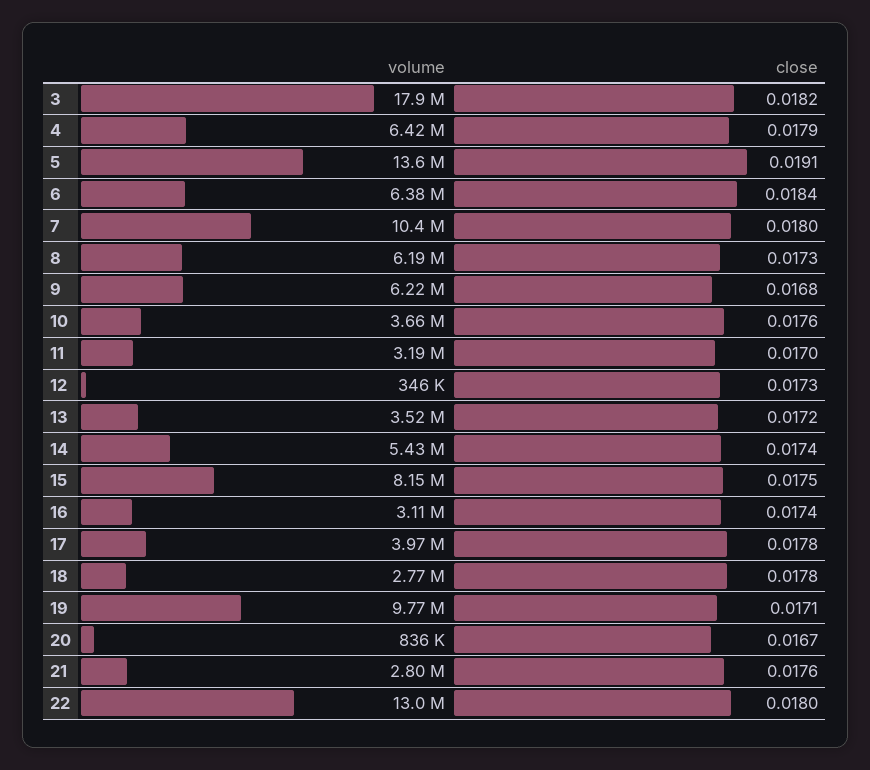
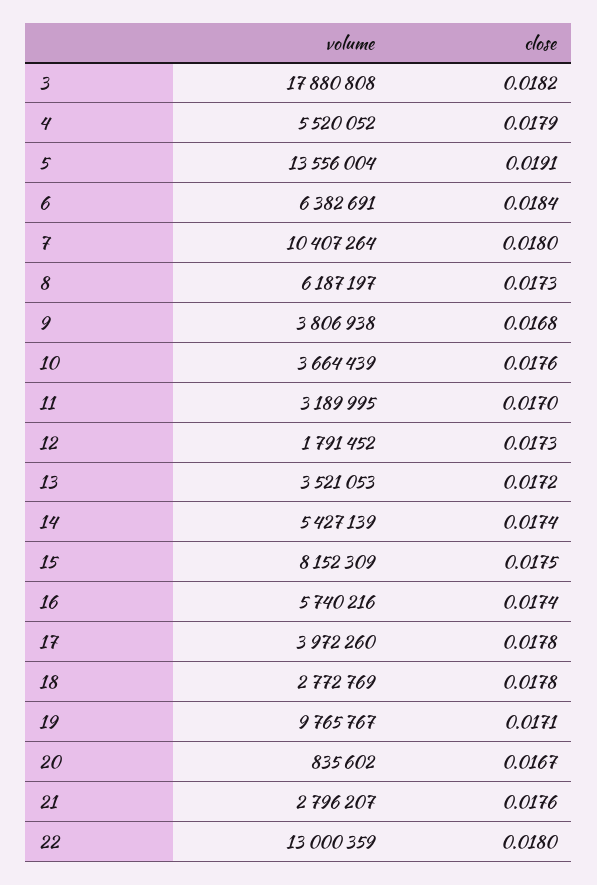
  {
    "volume": {
      "3": 17880808,
-     "4": 6420000,
+     "4": 5520052,
      "5": 13556004,
      "6": 6382691,
      "7": 10407264,
      "8": 6187197,
-     "9": 6220000,
+     "9": 3806938,
      "10": 3664439,
      "11": 3189995,
-     "12": 346000,
+     "12": 1791452,
      "13": 3521053,
      "14": 5427139,
      "15": 8152309,
-     "16": 3110000,
+     "16": 5740216,
      "17": 3972260,
      "18": 2772769,
      "19": 9765767,
      "20": 835602,
      "21": 2796207,
      "22": 13000359
    },
    "close": {
      "3": 0.0182,
      "4": 0.0179,
      "5": 0.0191,
      "6": 0.0184,
      "7": 0.018,
      "8": 0.0173,
      "9": 0.0168,
      "10": 0.0176,
      "11": 0.017,
      "12": 0.0173,
      "13": 0.0172,
      "14": 0.0174,
      "15": 0.0175,
      "16": 0.0174,
      "17": 0.0178,
      "18": 0.0178,
      "19": 0.0171,
      "20": 0.0167,
      "21": 0.0176,
      "22": 0.018
    }
  }

